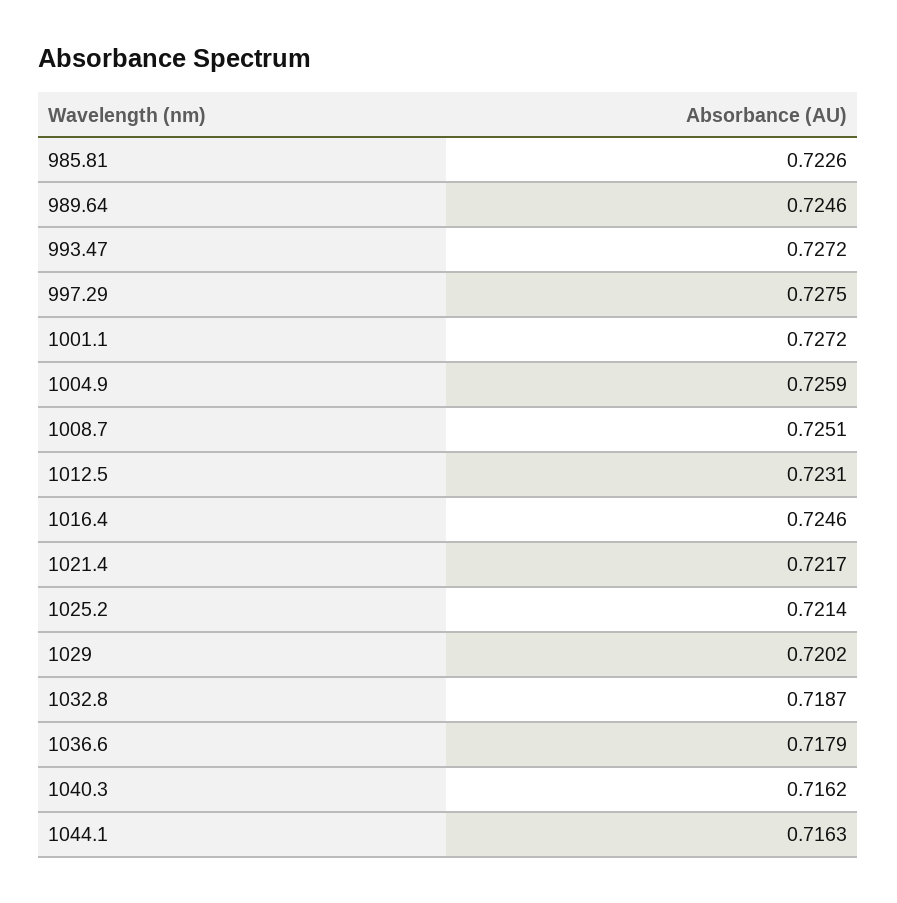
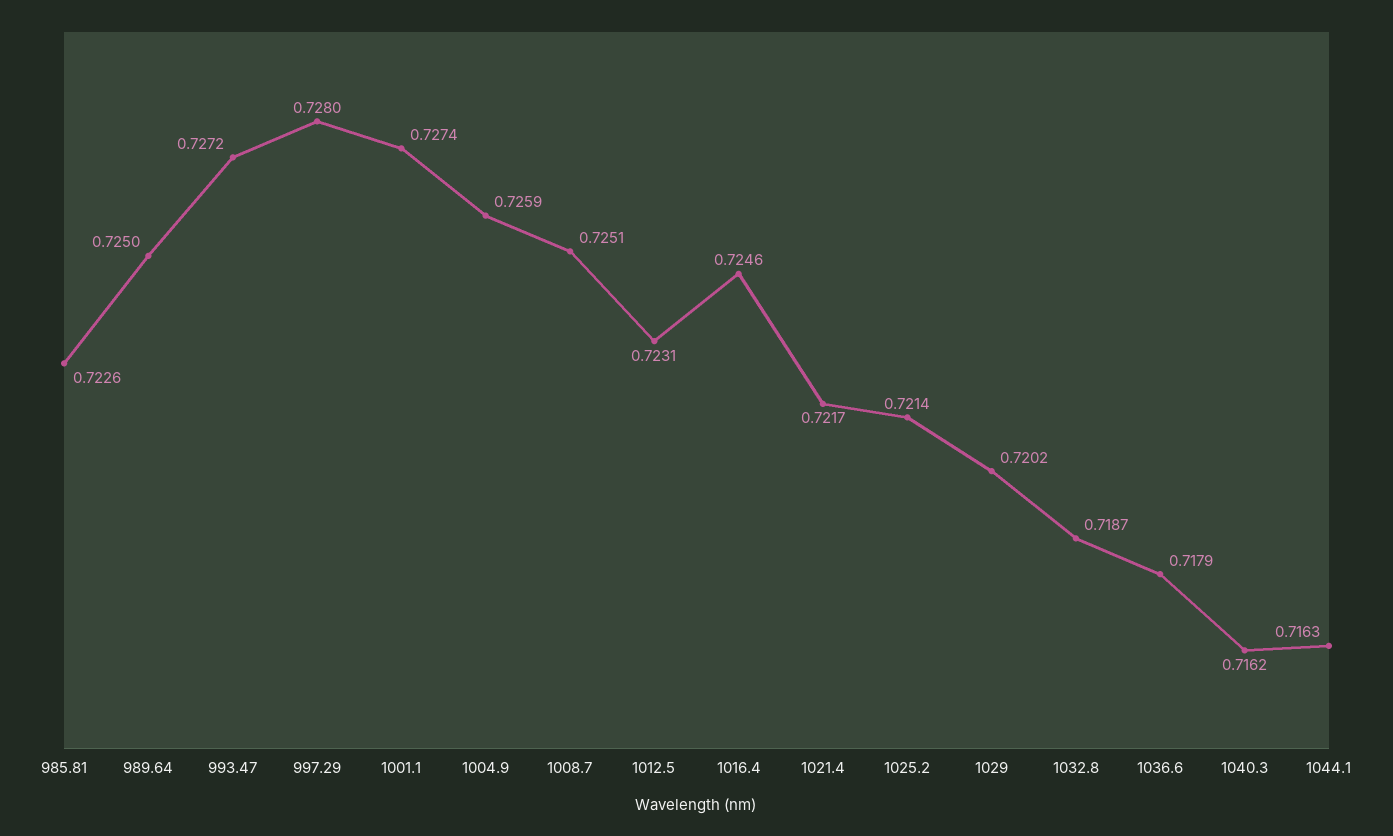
  {
    "985.81": 0.7226,
-   "989.64": 0.7246,
+   "989.64": 0.725,
    "993.47": 0.7272,
-   "997.29": 0.7275,
+   "997.29": 0.728,
-   "1001.1": 0.7272,
+   "1001.1": 0.7274,
    "1004.9": 0.7259,
    "1008.7": 0.7251,
    "1012.5": 0.7231,
    "1016.4": 0.7246,
    "1021.4": 0.7217,
    "1025.2": 0.7214,
    "1029": 0.7202,
    "1032.8": 0.7187,
    "1036.6": 0.7179,
    "1040.3": 0.7162,
    "1044.1": 0.7163
  }

